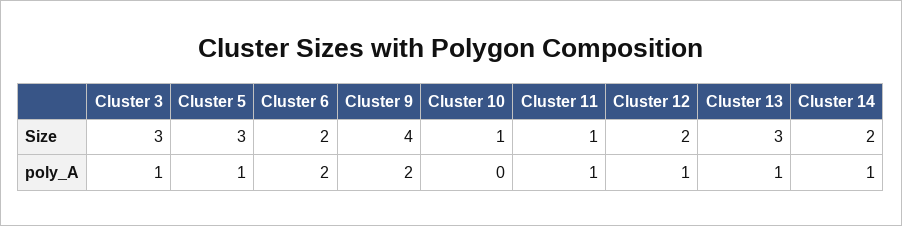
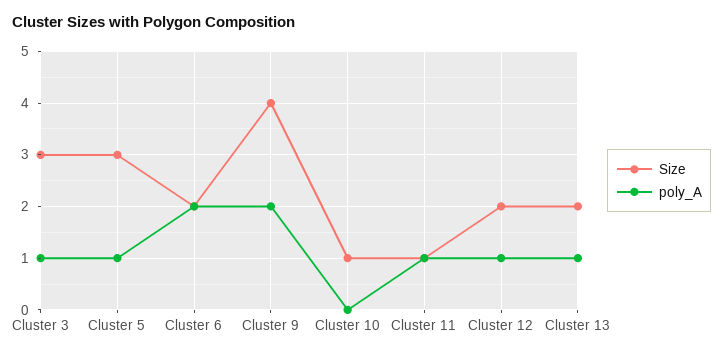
  {
    "Size": {
      "Cluster 3": 3,
      "Cluster 5": 3,
      "Cluster 6": 2,
      "Cluster 9": 4,
      "Cluster 10": 1,
      "Cluster 11": 1,
      "Cluster 12": 2,
-     "Cluster 13": 3,
+     "Cluster 13": 2
-     "Cluster 14": 2
    },
    "poly_A": {
      "Cluster 3": 1,
      "Cluster 5": 1,
      "Cluster 6": 2,
      "Cluster 9": 2,
      "Cluster 10": 0,
      "Cluster 11": 1,
      "Cluster 12": 1,
-     "Cluster 13": 1,
+     "Cluster 13": 1
-     "Cluster 14": 1
    }
  }

